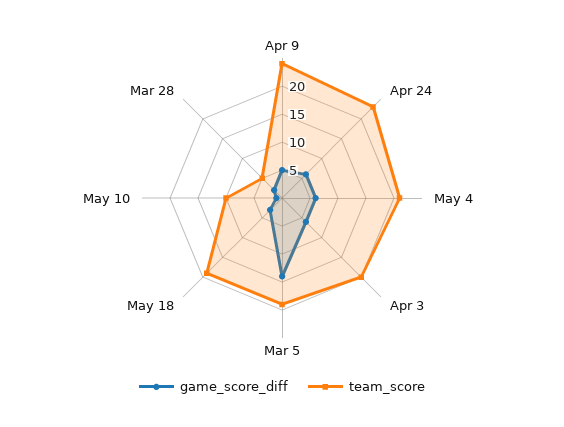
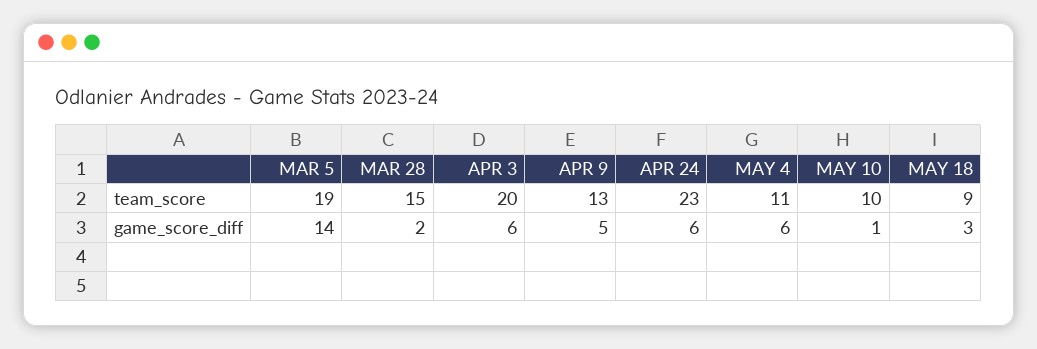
  {
    "game_score_diff": {
      "Apr 9": 5,
      "Apr 24": 6,
      "May 4": 6,
      "Apr 3": 6,
      "Mar 5": 14,
      "May 18": 3,
      "May 10": 1,
      "Mar 28": 2
    },
    "team_score": {
-     "Apr 9": 25,
+     "Apr 9": 13,
      "Apr 24": 23,
-     "May 4": 20,
+     "May 4": 11,
      "Apr 3": 20,
      "Mar 5": 19,
-     "May 18": 20,
+     "May 18": 9,
      "May 10": 10,
-     "Mar 28": 5
+     "Mar 28": 15
    }
  }

